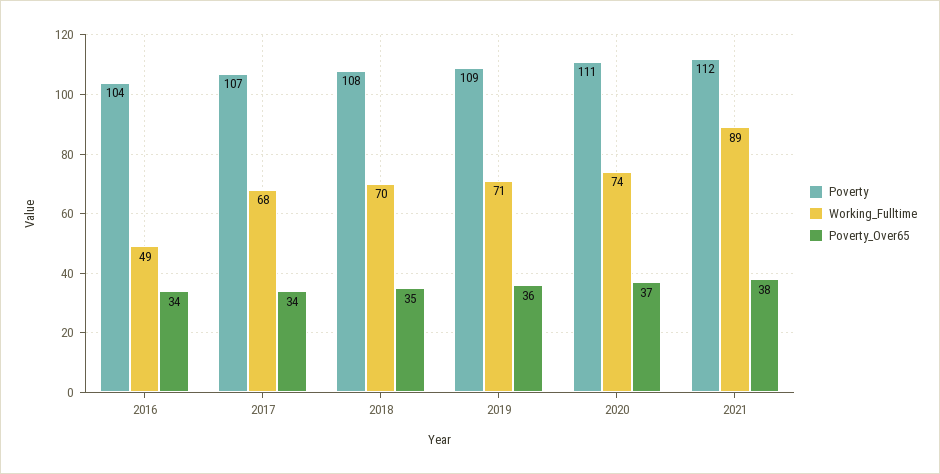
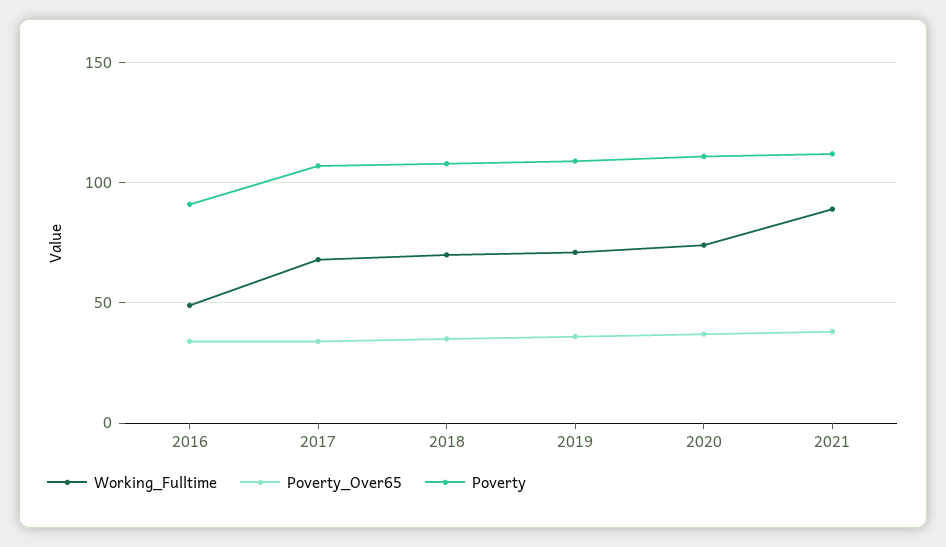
  {
    "Poverty": {
-     "2016": 104,
+     "2016": 90,
      "2017": 107,
      "2018": 108,
      "2019": 109,
      "2020": 111,
      "2021": 112
    },
    "Working_Fulltime": {
      "2016": 49,
      "2017": 68,
      "2018": 70,
      "2019": 71,
      "2020": 74,
      "2021": 89
    },
    "Poverty_Over65": {
      "2016": 34,
      "2017": 34,
      "2018": 35,
      "2019": 36,
      "2020": 37,
      "2021": 38
    }
  }

